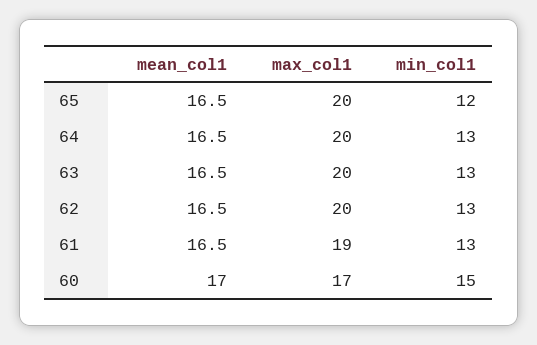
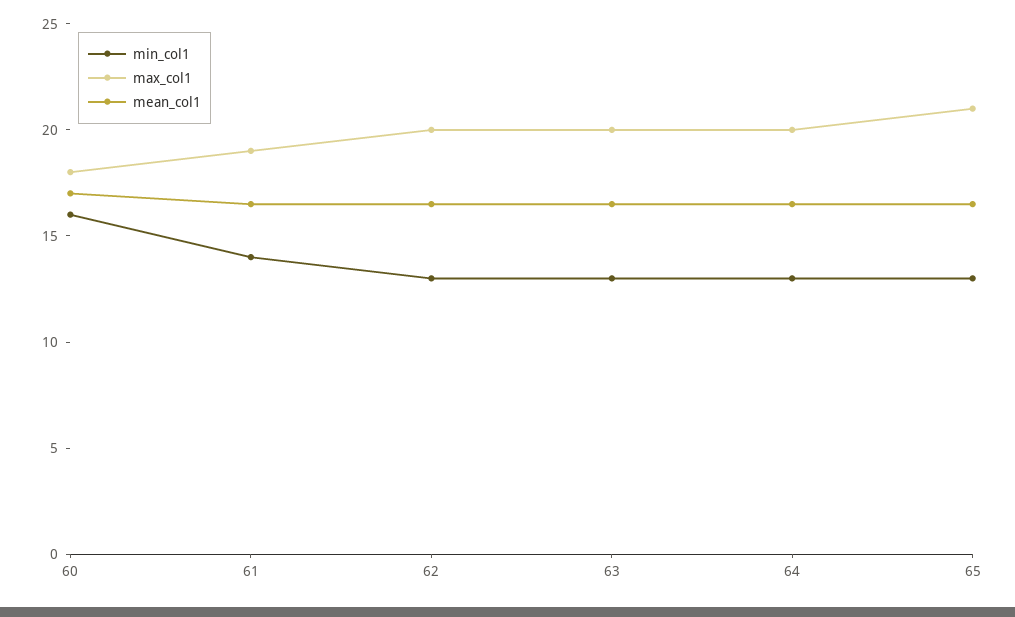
  {
    "mean_col1": {
      "65": 16.5,
      "64": 16.5,
      "63": 16.5,
      "62": 16.5,
      "61": 16.5,
      "60": 17
    },
    "max_col1": {
-     "65": 20,
+     "65": 21,
      "64": 20,
      "63": 20,
      "62": 20,
      "61": 19,
-     "60": 17
+     "60": 18
    },
    "min_col1": {
-     "65": 12,
+     "65": 13,
      "64": 13,
      "63": 13,
      "62": 13,
-     "61": 13,
+     "61": 14,
-     "60": 15
+     "60": 16
    }
  }

